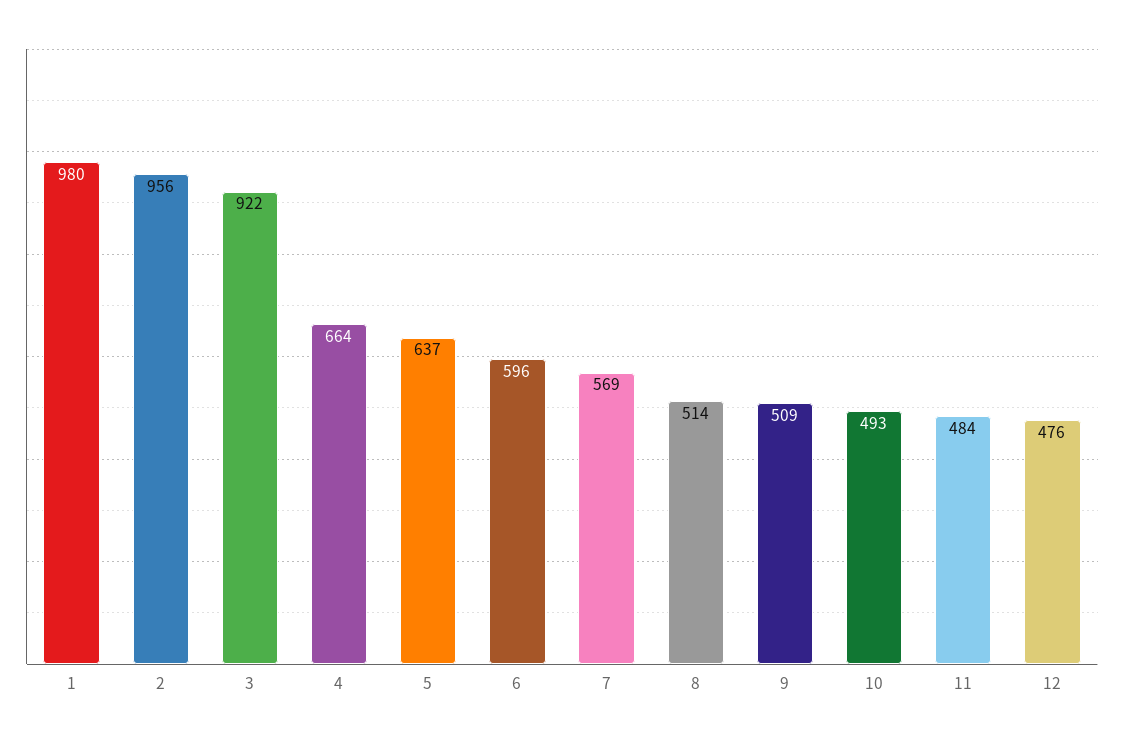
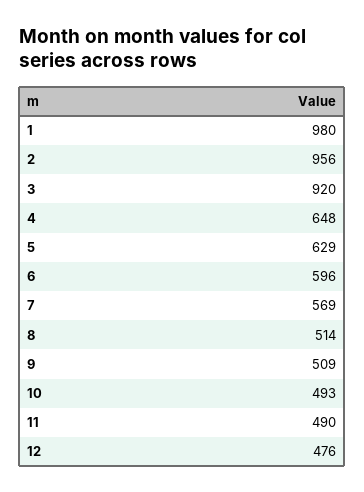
  {
    "1": 980,
    "2": 956,
-   "3": 922,
+   "3": 920,
-   "4": 664,
+   "4": 648,
-   "5": 637,
+   "5": 629,
    "6": 596,
    "7": 569,
    "8": 514,
    "9": 509,
    "10": 493,
-   "11": 484,
+   "11": 490,
    "12": 476
  }

